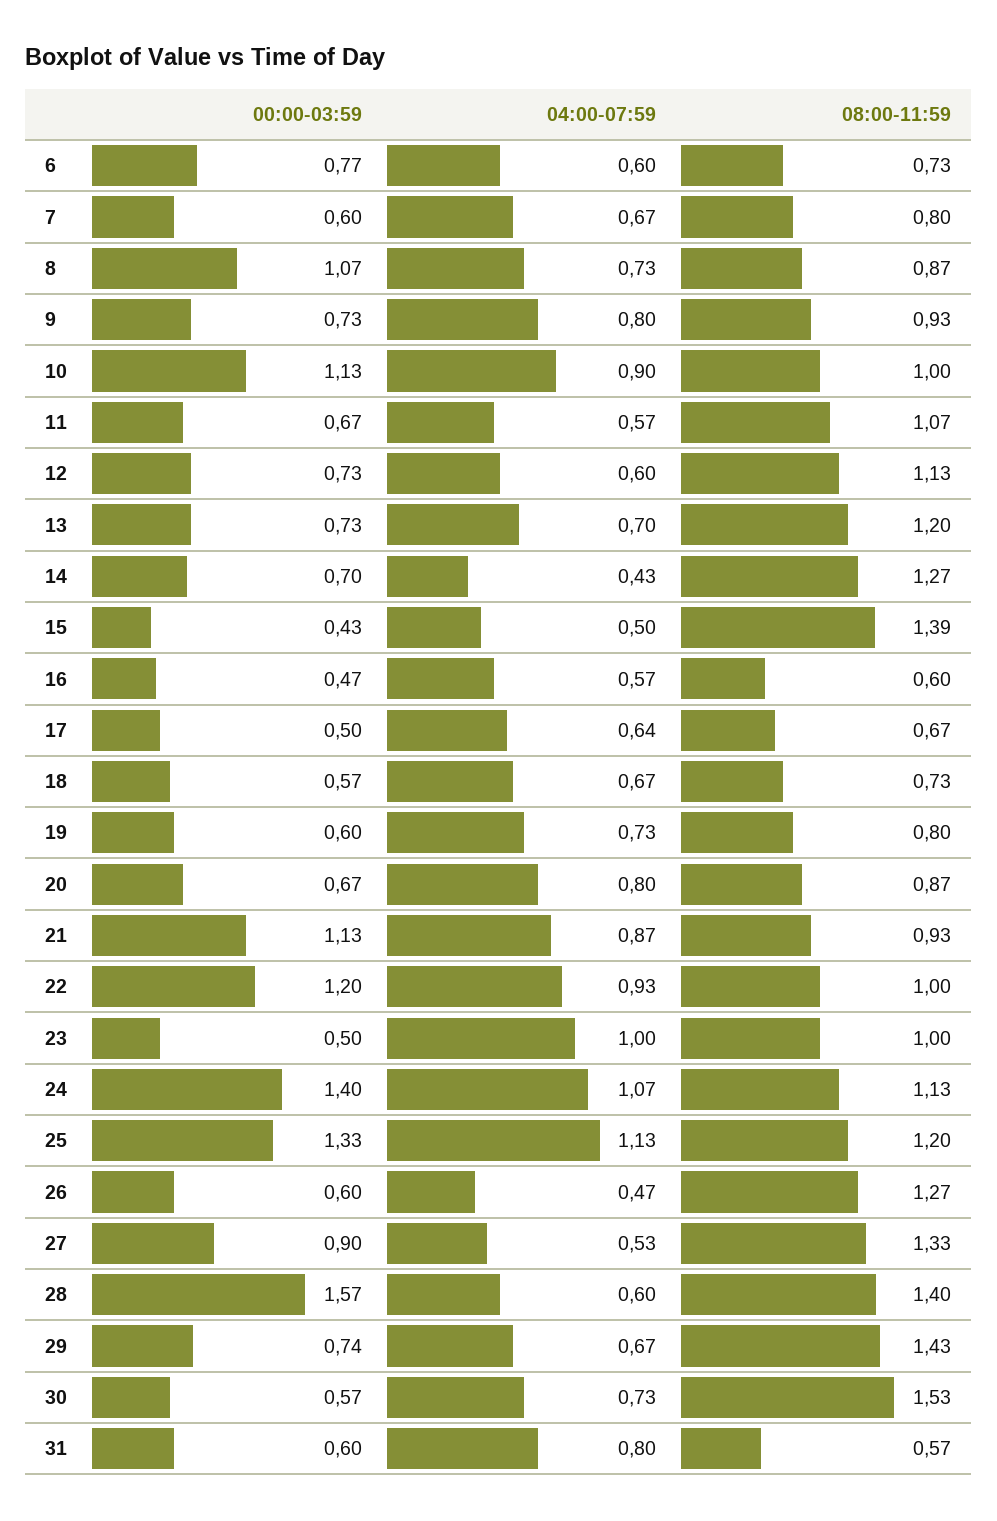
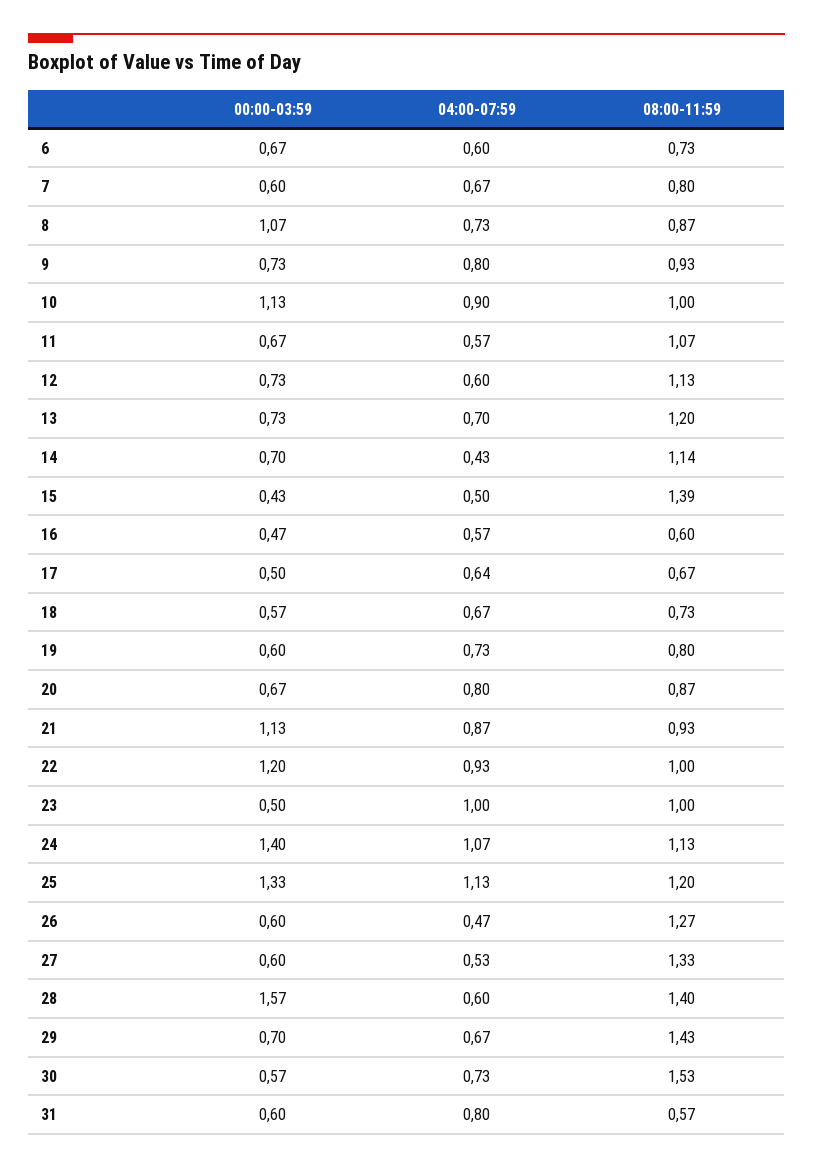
  {
    "00:00-03:59": {
-     "6": 0.77,
+     "6": 0.67,
      "7": 0.6,
      "8": 1.07,
      "9": 0.73,
      "10": 1.13,
      "11": 0.67,
      "12": 0.73,
      "13": 0.73,
      "14": 0.7,
      "15": 0.43,
      "16": 0.47,
      "17": 0.5,
      "18": 0.57,
      "19": 0.6,
      "20": 0.67,
      "21": 1.13,
      "22": 1.2,
      "23": 0.5,
      "24": 1.4,
      "25": 1.33,
      "26": 0.6,
-     "27": 0.9,
+     "27": 0.6,
      "28": 1.57,
-     "29": 0.74,
+     "29": 0.7,
      "30": 0.57,
      "31": 0.6
    },
    "04:00-07:59": {
      "6": 0.6,
      "7": 0.67,
      "8": 0.73,
      "9": 0.8,
      "10": 0.9,
      "11": 0.57,
      "12": 0.6,
      "13": 0.7,
      "14": 0.43,
      "15": 0.5,
      "16": 0.57,
      "17": 0.64,
      "18": 0.67,
      "19": 0.73,
      "20": 0.8,
      "21": 0.87,
      "22": 0.93,
      "23": 1,
      "24": 1.07,
      "25": 1.13,
      "26": 0.47,
      "27": 0.53,
      "28": 0.6,
      "29": 0.67,
      "30": 0.73,
      "31": 0.8
    },
    "08:00-11:59": {
      "6": 0.73,
      "7": 0.8,
      "8": 0.87,
      "9": 0.93,
      "10": 1,
      "11": 1.07,
      "12": 1.13,
      "13": 1.2,
-     "14": 1.27,
+     "14": 1.14,
      "15": 1.39,
      "16": 0.6,
      "17": 0.67,
      "18": 0.73,
      "19": 0.8,
      "20": 0.87,
      "21": 0.93,
      "22": 1,
      "23": 1,
      "24": 1.13,
      "25": 1.2,
      "26": 1.27,
      "27": 1.33,
      "28": 1.4,
      "29": 1.43,
      "30": 1.53,
      "31": 0.57
    }
  }

